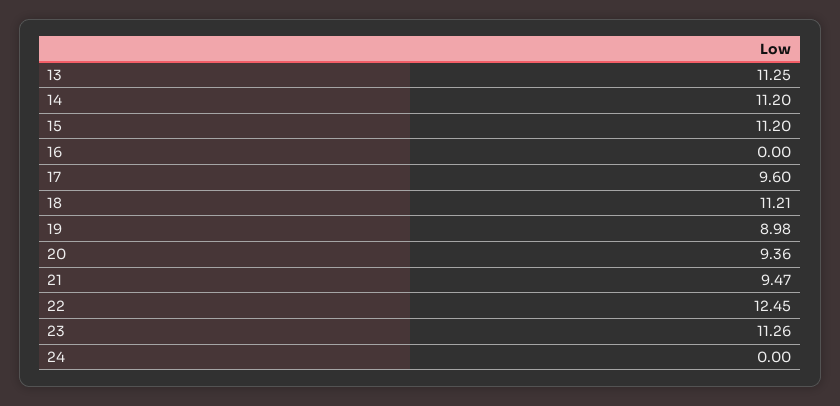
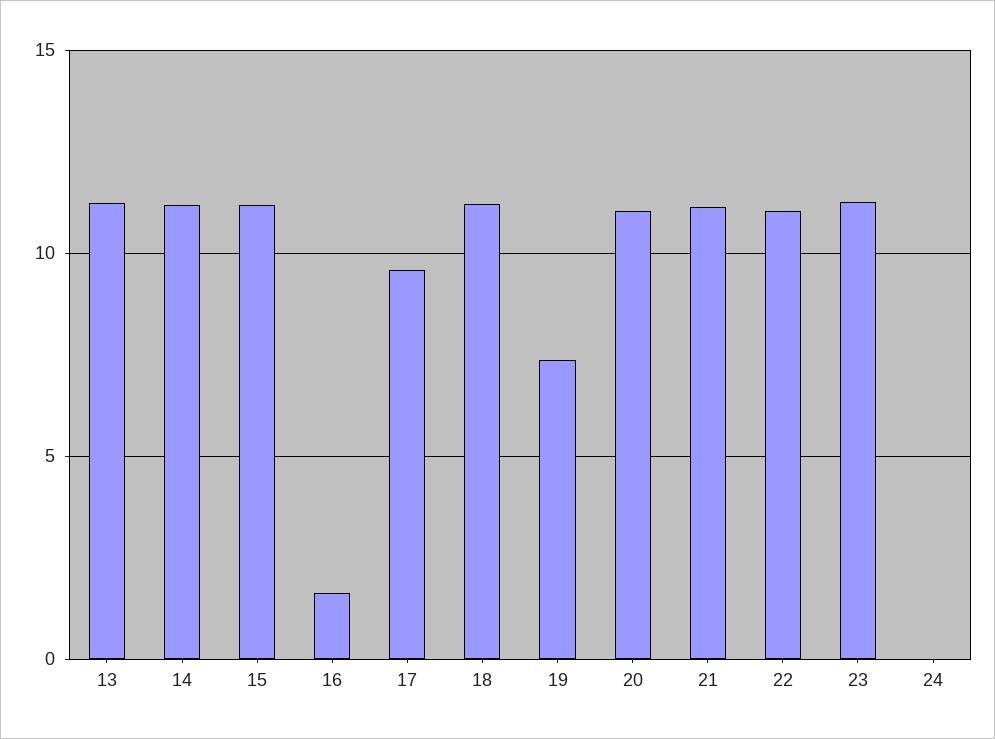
  {
    "13": 11.25,
    "14": 11.2,
    "15": 11.2,
-   "16": 0,
+   "16": 1.5,
    "17": 9.6,
    "18": 11.21,
-   "19": 8.98,
+   "19": 7.5,
-   "20": 9.36,
+   "20": 11,
-   "21": 9.47,
+   "21": 11,
-   "22": 12.45,
+   "22": 11,
    "23": 11.26,
    "24": 0
  }

